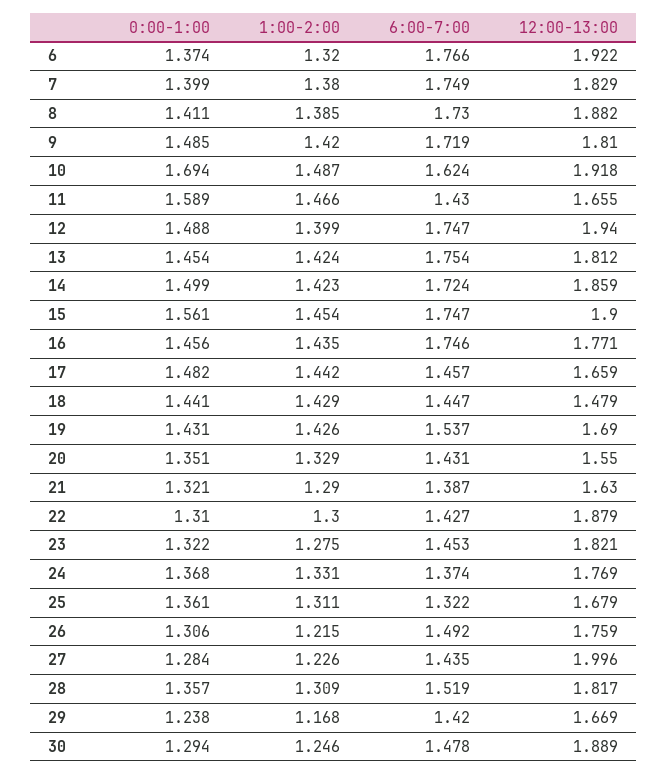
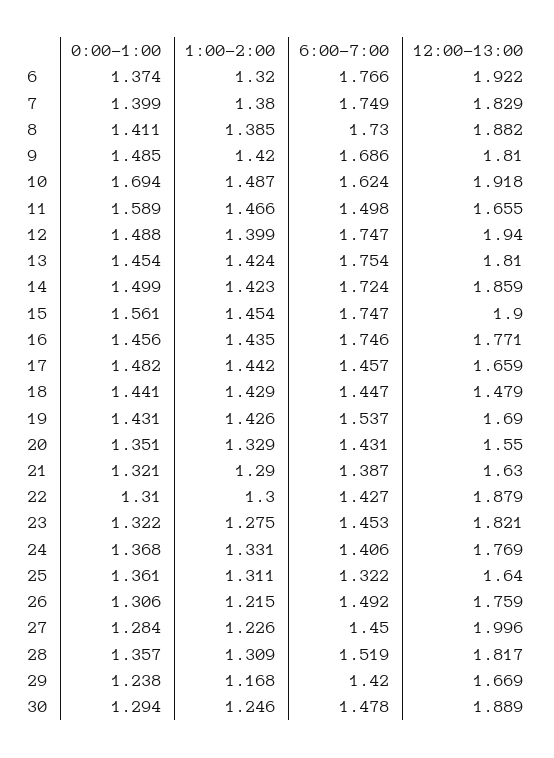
  {
    "0:00-1:00": {
      "6": 1.374,
      "7": 1.399,
      "8": 1.411,
      "9": 1.485,
      "10": 1.694,
      "11": 1.589,
      "12": 1.488,
      "13": 1.454,
      "14": 1.499,
      "15": 1.561,
      "16": 1.456,
      "17": 1.482,
      "18": 1.441,
      "19": 1.431,
      "20": 1.351,
      "21": 1.321,
      "22": 1.31,
      "23": 1.322,
      "24": 1.368,
      "25": 1.361,
      "26": 1.306,
      "27": 1.284,
      "28": 1.357,
      "29": 1.238,
      "30": 1.294
    },
    "1:00-2:00": {
      "6": 1.32,
      "7": 1.38,
      "8": 1.385,
      "9": 1.42,
      "10": 1.487,
      "11": 1.466,
      "12": 1.399,
      "13": 1.424,
      "14": 1.423,
      "15": 1.454,
      "16": 1.435,
      "17": 1.442,
      "18": 1.429,
      "19": 1.426,
      "20": 1.329,
      "21": 1.29,
      "22": 1.3,
      "23": 1.275,
      "24": 1.331,
      "25": 1.311,
      "26": 1.215,
      "27": 1.226,
      "28": 1.309,
      "29": 1.168,
      "30": 1.246
    },
    "6:00-7:00": {
      "6": 1.766,
      "7": 1.749,
      "8": 1.73,
-     "9": 1.719,
+     "9": 1.686,
      "10": 1.624,
-     "11": 1.43,
+     "11": 1.498,
      "12": 1.747,
      "13": 1.754,
      "14": 1.724,
      "15": 1.747,
      "16": 1.746,
      "17": 1.457,
      "18": 1.447,
      "19": 1.537,
      "20": 1.431,
      "21": 1.387,
      "22": 1.427,
      "23": 1.453,
-     "24": 1.374,
+     "24": 1.406,
      "25": 1.322,
      "26": 1.492,
-     "27": 1.435,
+     "27": 1.45,
      "28": 1.519,
      "29": 1.42,
      "30": 1.478
    },
    "12:00-13:00": {
      "6": 1.922,
      "7": 1.829,
      "8": 1.882,
      "9": 1.81,
      "10": 1.918,
      "11": 1.655,
      "12": 1.94,
-     "13": 1.812,
+     "13": 1.81,
      "14": 1.859,
      "15": 1.9,
      "16": 1.771,
      "17": 1.659,
      "18": 1.479,
      "19": 1.69,
      "20": 1.55,
      "21": 1.63,
      "22": 1.879,
      "23": 1.821,
      "24": 1.769,
-     "25": 1.679,
+     "25": 1.64,
      "26": 1.759,
      "27": 1.996,
      "28": 1.817,
      "29": 1.669,
      "30": 1.889
    }
  }

